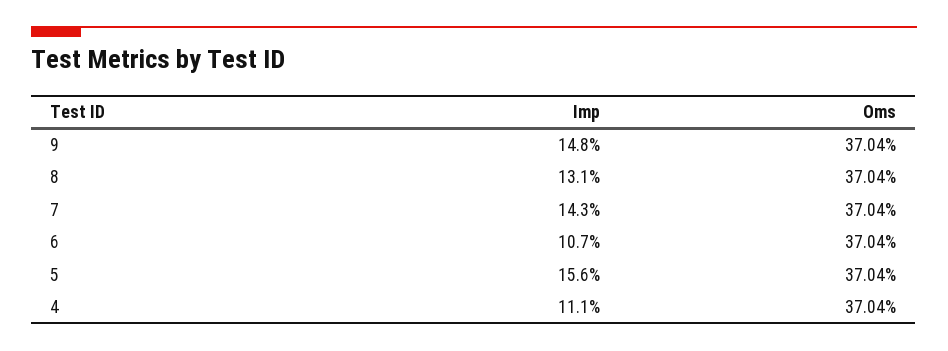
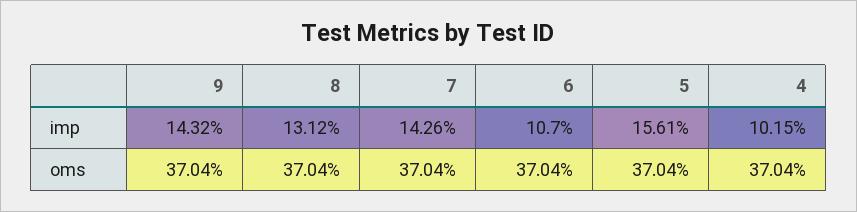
  {
    "Imp": {
-     "9": 14.8,
+     "9": 14.32,
      "8": 13.12,
      "7": 14.26,
      "6": 10.7,
      "5": 15.61,
-     "4": 11.1
+     "4": 10.15
    },
    "Oms": {
      "9": 37.04,
      "8": 37.04,
      "7": 37.04,
      "6": 37.04,
      "5": 37.04,
      "4": 37.04
    }
  }

